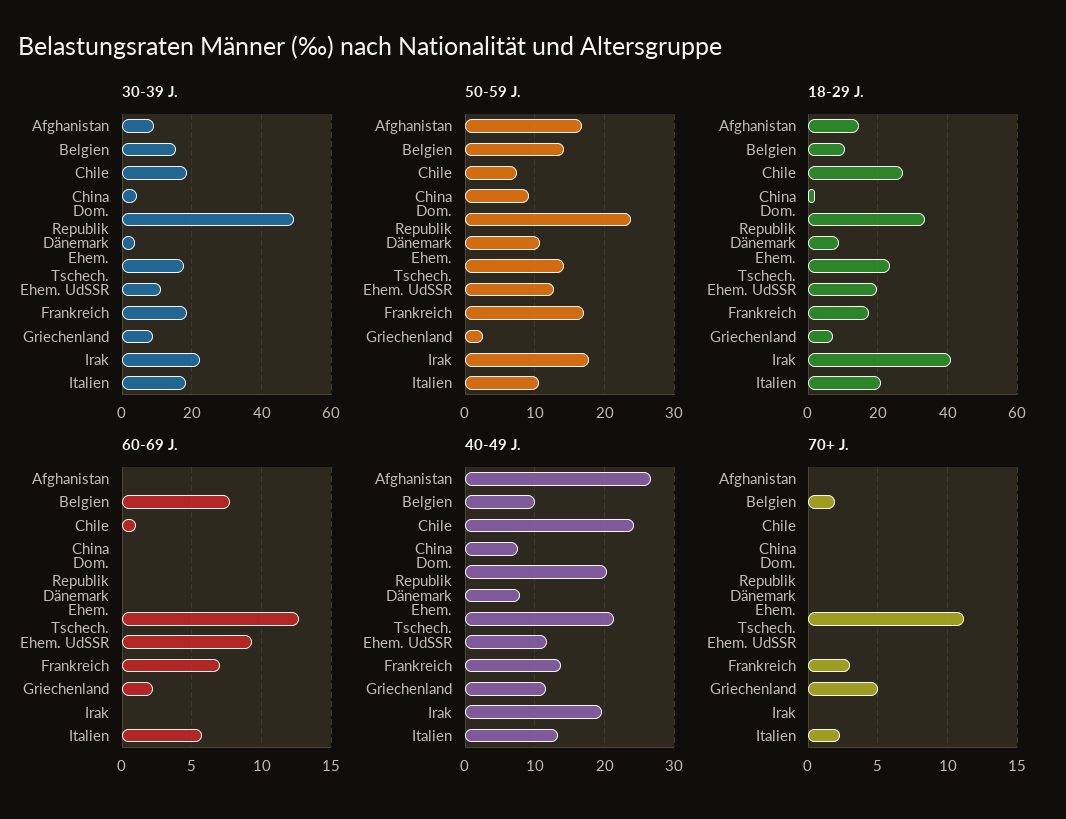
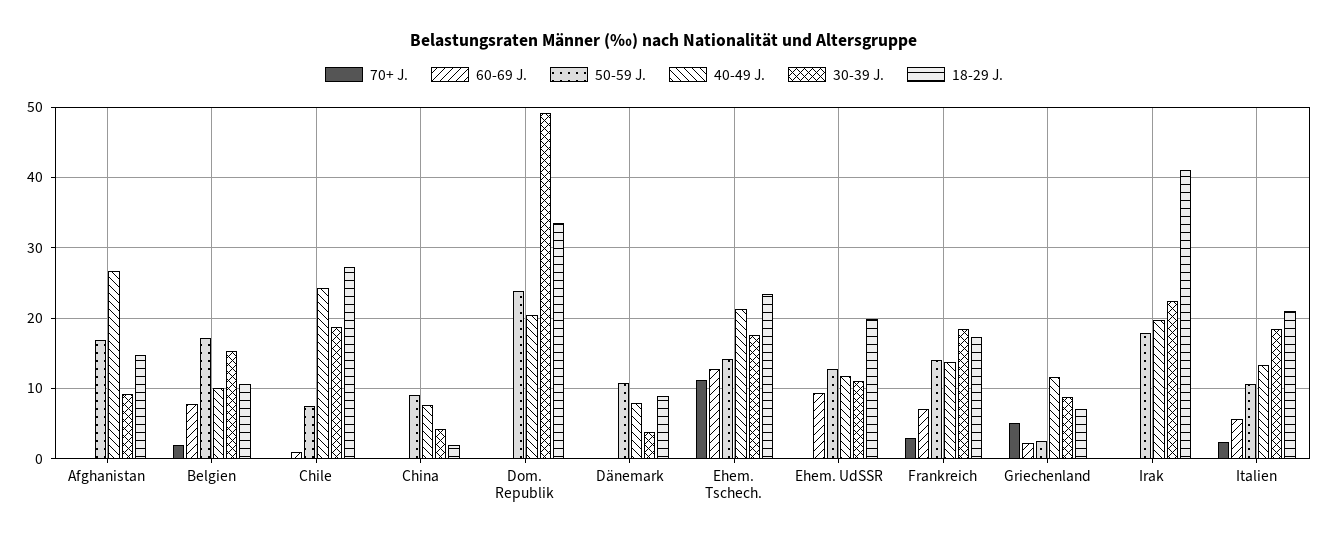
  {
    "30-39 J.": {
      "Afghanistan": 9,
      "Belgien": 15,
      "Chile": 19,
      "China": 4,
      "Dom. Republik": 49,
      "Dänemark": 4,
      "Ehem. Tschech.": 18,
      "Ehem. UdSSR": 11,
      "Frankreich": 19,
      "Griechenland": 9,
      "Irak": 22,
      "Italien": 18
    },
    "50-59 J.": {
      "Afghanistan": 17,
-     "Belgien": 14,
+     "Belgien": 17,
      "Chile": 8,
      "China": 9,
      "Dom. Republik": 24,
      "Dänemark": 11,
      "Ehem. Tschech.": 14,
      "Ehem. UdSSR": 13,
-     "Frankreich": 17,
+     "Frankreich": 14,
      "Griechenland": 3,
      "Irak": 18,
      "Italien": 11
    },
    "18-29 J.": {
      "Afghanistan": 15,
      "Belgien": 11,
      "Chile": 27,
      "China": 2,
      "Dom. Republik": 34,
      "Dänemark": 9,
      "Ehem. Tschech.": 23,
      "Ehem. UdSSR": 20,
      "Frankreich": 17,
      "Griechenland": 7,
      "Irak": 41,
      "Italien": 21
    },
    "60-69 J.": {
      "Afghanistan": 0,
      "Belgien": 7.5,
      "Chile": 1,
      "China": 0,
      "Dom. Republik": 0,
      "Dänemark": 0,
      "Ehem. Tschech.": 12.5,
      "Ehem. UdSSR": 9.5,
      "Frankreich": 7,
      "Griechenland": 2,
      "Irak": 0,
      "Italien": 5.5
    },
    "40-49 J.": {
      "Afghanistan": 27,
      "Belgien": 10,
      "Chile": 24,
      "China": 8,
      "Dom. Republik": 20,
      "Dänemark": 8,
      "Ehem. Tschech.": 21,
      "Ehem. UdSSR": 12,
      "Frankreich": 14,
      "Griechenland": 12,
      "Irak": 20,
      "Italien": 13
    },
    "70+ J.": {
      "Afghanistan": 0,
      "Belgien": 2,
      "Chile": 0,
      "China": 0,
      "Dom. Republik": 0,
      "Dänemark": 0,
      "Ehem. Tschech.": 11,
      "Ehem. UdSSR": 0,
      "Frankreich": 3,
      "Griechenland": 5,
      "Irak": 0,
      "Italien": 2.5
    }
  }

